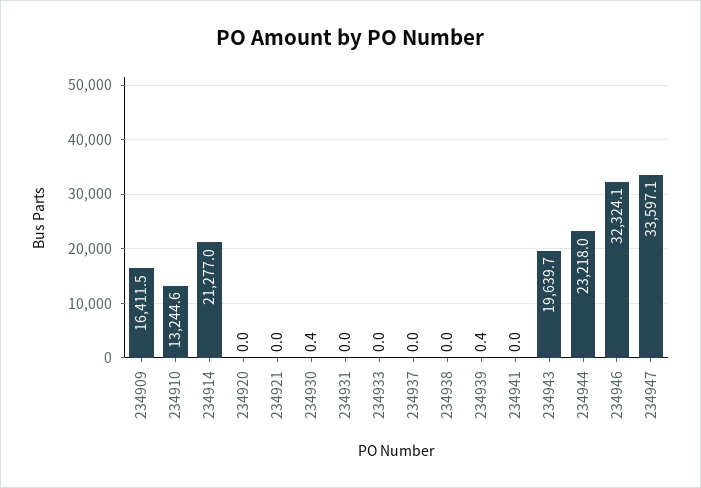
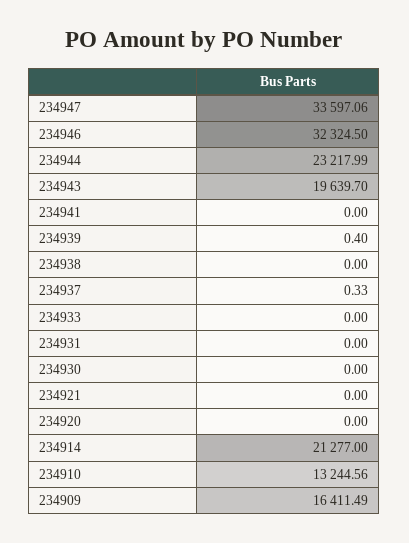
  {
    "234909": 16411.49,
    "234910": 13244.56,
    "234914": 21277,
    "234920": 0,
    "234921": 0,
-   "234930": 0.4,
+   "234930": 0,
    "234931": 0,
    "234933": 0,
-   "234937": 0,
+   "234937": 0.33,
    "234938": 0,
    "234939": 0.4,
    "234941": 0,
    "234943": 19639.7,
    "234944": 23217.99,
-   "234946": 32324.1,
+   "234946": 32324.5,
    "234947": 33597.06
  }

